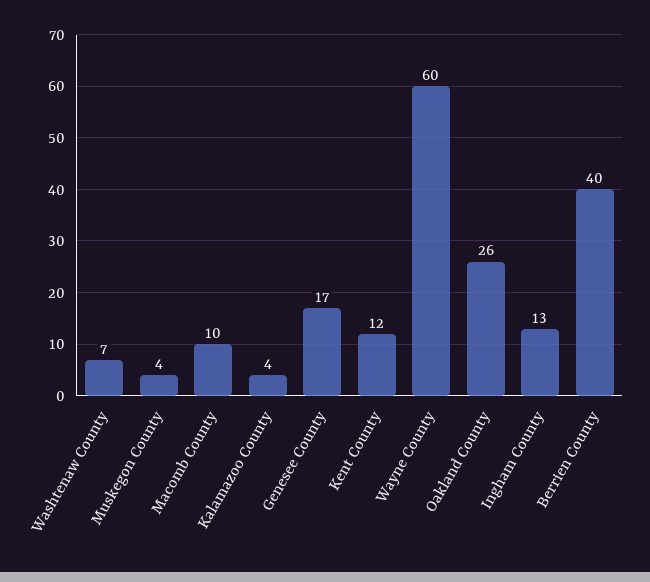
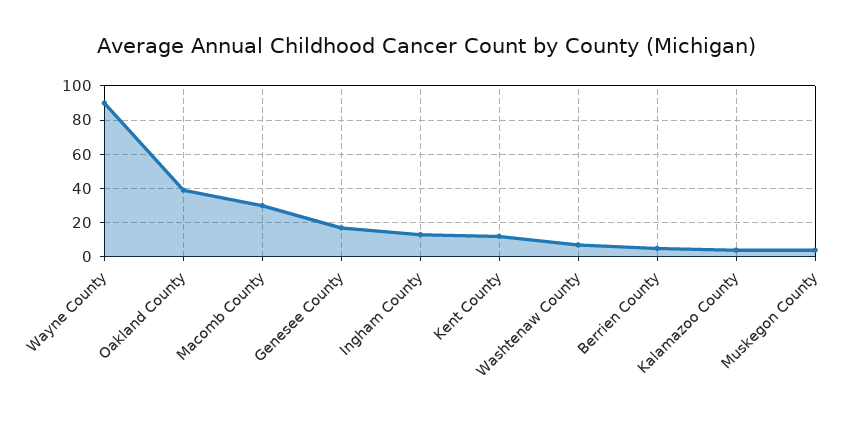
  {
    "Washtenaw County": 7,
    "Muskegon County": 4,
-   "Macomb County": 10,
+   "Macomb County": 30,
    "Kalamazoo County": 4,
    "Genesee County": 17,
    "Kent County": 12,
-   "Wayne County": 60,
+   "Wayne County": 90,
-   "Oakland County": 26,
+   "Oakland County": 40,
    "Ingham County": 13,
-   "Berrien County": 40
+   "Berrien County": 5
  }

